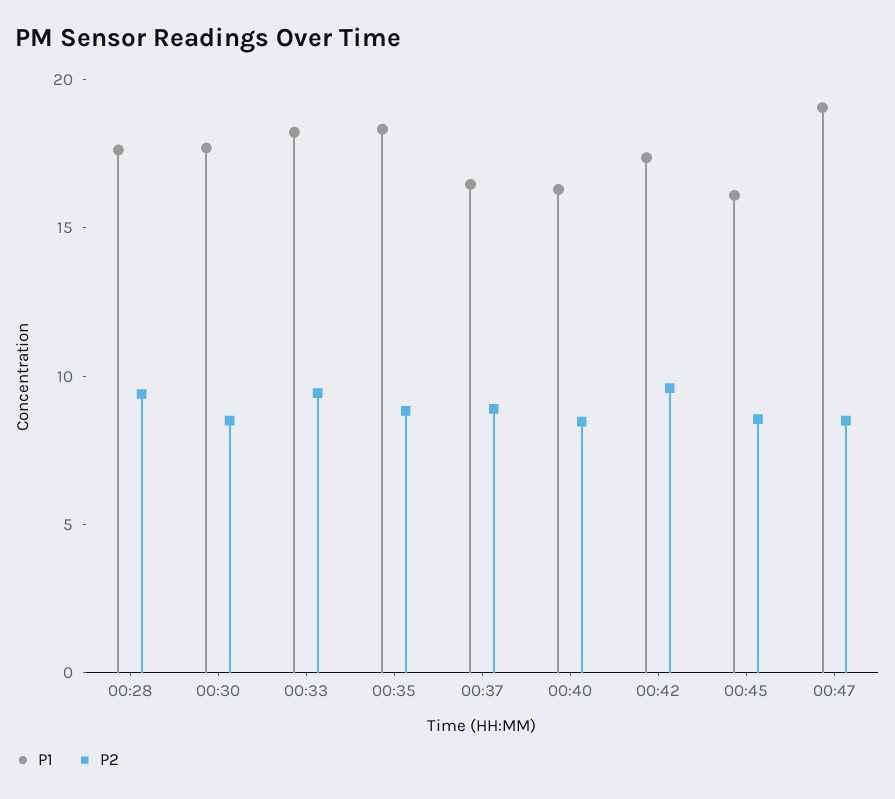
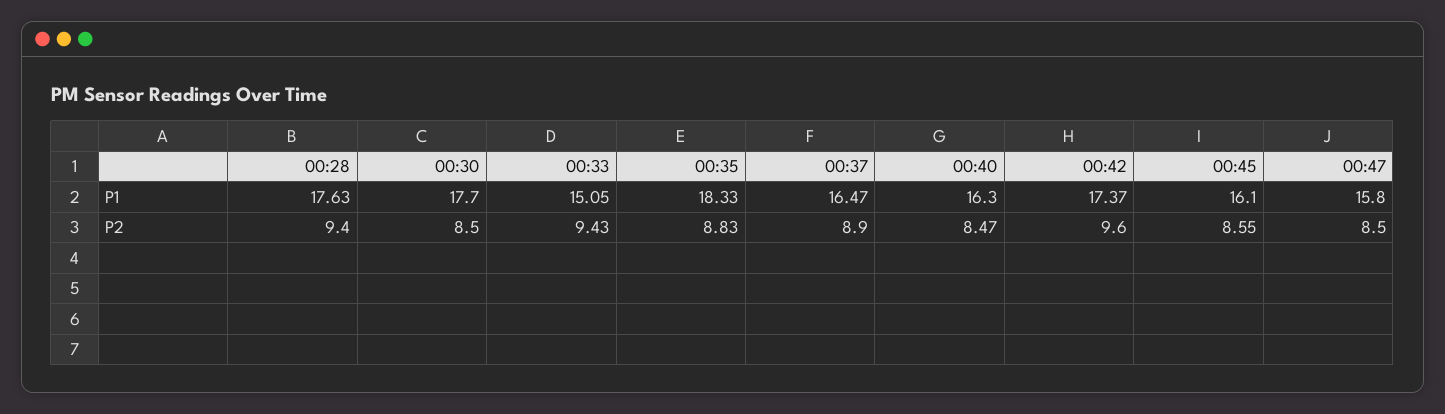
  {
    "P1": {
      "00:28": 17.63,
      "00:30": 17.7,
-     "00:33": 18,
+     "00:33": 15.05,
      "00:35": 18.33,
      "00:37": 16.47,
      "00:40": 16.3,
      "00:42": 17.37,
      "00:45": 16.1,
-     "00:47": 19
+     "00:47": 15.8
    },
    "P2": {
      "00:28": 9.4,
      "00:30": 8.5,
      "00:33": 9.43,
      "00:35": 8.83,
      "00:37": 8.9,
      "00:40": 8.47,
      "00:42": 9.6,
      "00:45": 8.55,
      "00:47": 8.5
    }
  }

